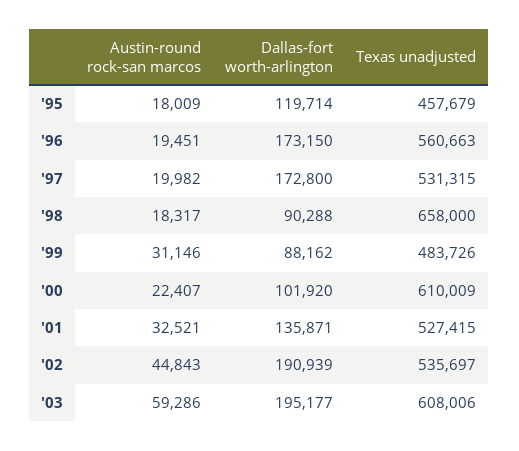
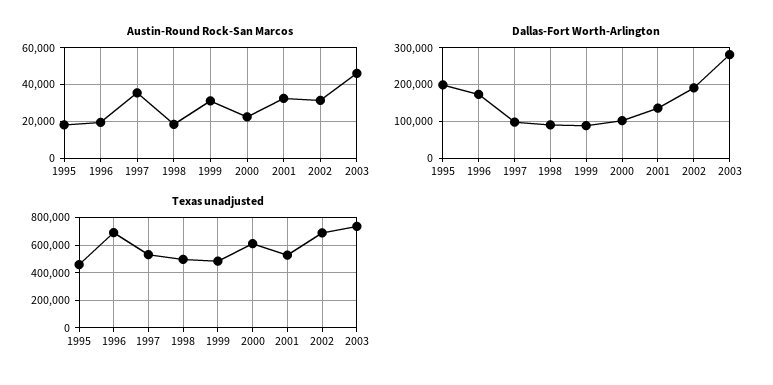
  {
    "Austin-round rock-san marcos": {
      "'95": 18009,
      "'96": 19451,
-     "'97": 19982,
+     "'97": 35000,
      "'98": 18317,
      "'99": 31146,
      "'00": 22407,
      "'01": 32521,
-     "'02": 44843,
+     "'02": 30000,
-     "'03": 59286
+     "'03": 45000
    },
    "Dallas-fort worth-arlington": {
-     "'95": 119714,
+     "'95": 200000,
      "'96": 173150,
-     "'97": 172800,
+     "'97": 100000,
      "'98": 90288,
      "'99": 88162,
      "'00": 101920,
      "'01": 135871,
      "'02": 190939,
-     "'03": 195177
+     "'03": 280000
    },
    "Texas unadjusted": {
      "'95": 457679,
-     "'96": 560663,
+     "'96": 700000,
      "'97": 531315,
-     "'98": 658000,
+     "'98": 500000,
      "'99": 483726,
      "'00": 610009,
      "'01": 527415,
-     "'02": 535697,
+     "'02": 700000,
-     "'03": 608006
+     "'03": 750000
    }
  }

